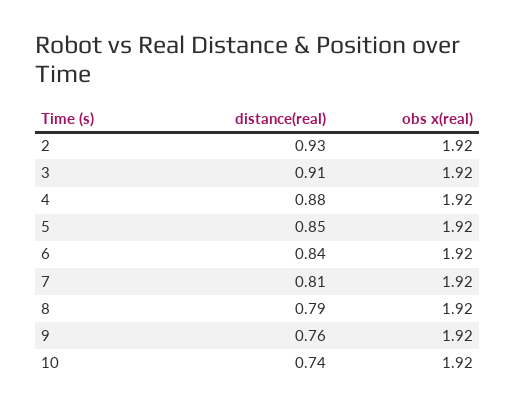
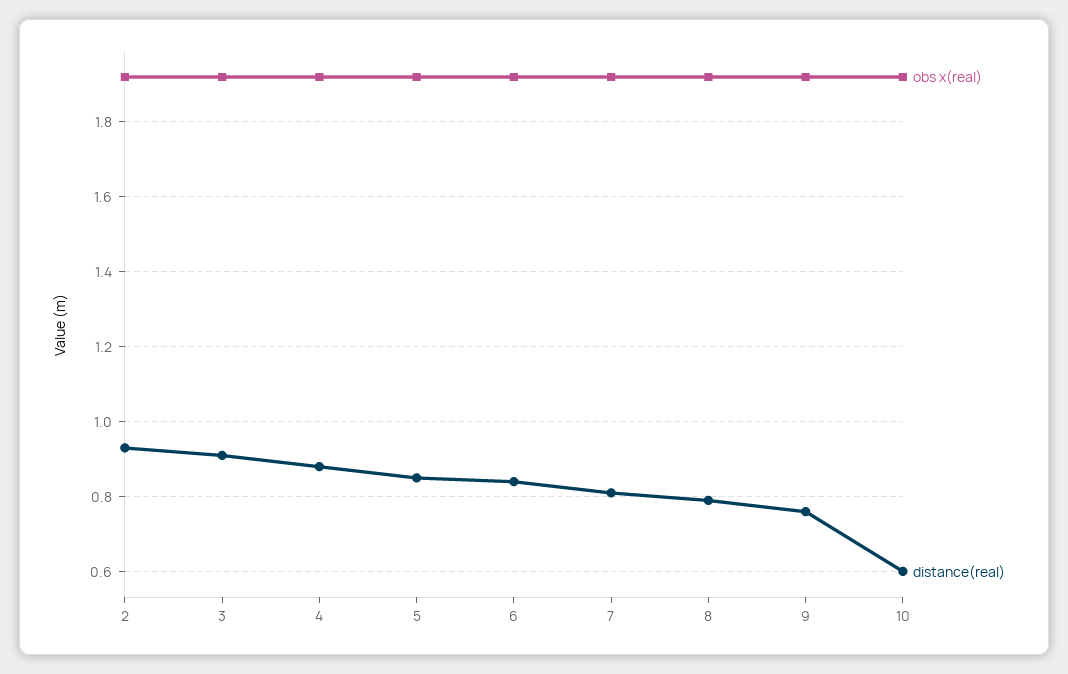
  {
    "distance(real)": {
      "2": 0.93,
      "3": 0.91,
      "4": 0.88,
      "5": 0.85,
      "6": 0.84,
      "7": 0.81,
      "8": 0.79,
      "9": 0.76,
-     "10": 0.74
+     "10": 0.6
    },
    "obs x(real)": {
      "2": 1.92,
      "3": 1.92,
      "4": 1.92,
      "5": 1.92,
      "6": 1.92,
      "7": 1.92,
      "8": 1.92,
      "9": 1.92,
      "10": 1.92
    }
  }

